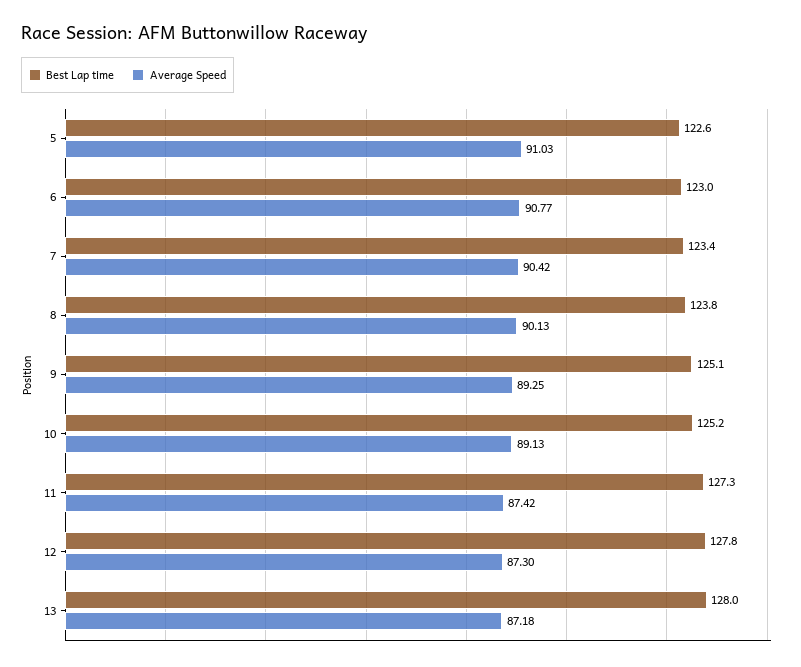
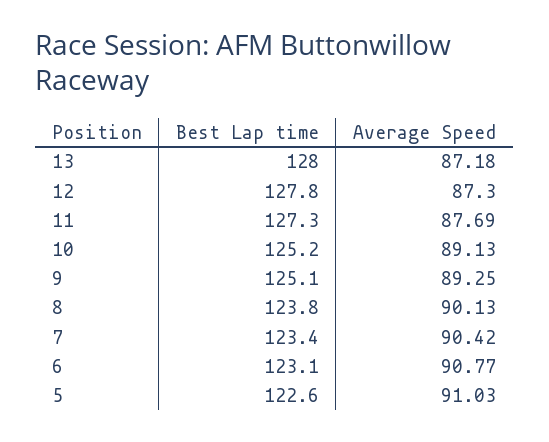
  {
    "Best Lap time": {
      "5": 122.6,
-     "6": 123,
+     "6": 123.1,
      "7": 123.4,
      "8": 123.8,
      "9": 125.1,
      "10": 125.2,
      "11": 127.3,
      "12": 127.8,
      "13": 128
    },
    "Average Speed": {
      "5": 91.03,
      "6": 90.77,
      "7": 90.42,
      "8": 90.13,
      "9": 89.25,
      "10": 89.13,
-     "11": 87.42,
+     "11": 87.69,
      "12": 87.3,
      "13": 87.18
    }
  }

